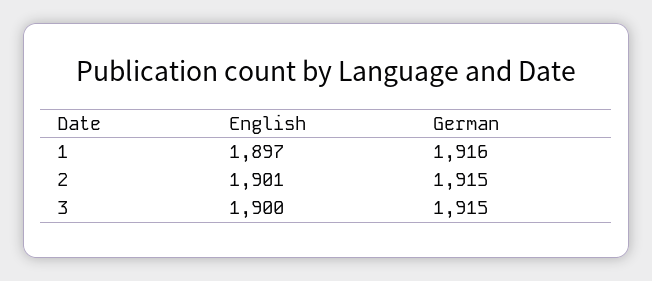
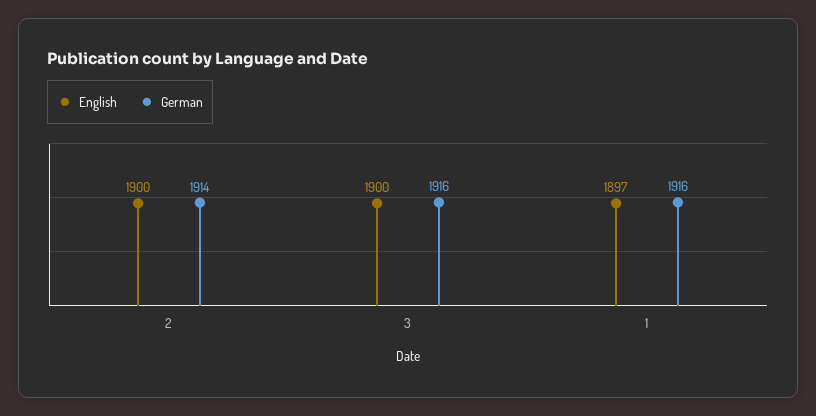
  {
    "English": {
      "1": 1897,
-     "2": 1901,
+     "2": 1900,
      "3": 1900
    },
    "German": {
      "1": 1916,
-     "2": 1915,
+     "2": 1914,
-     "3": 1915
+     "3": 1916
    }
  }

